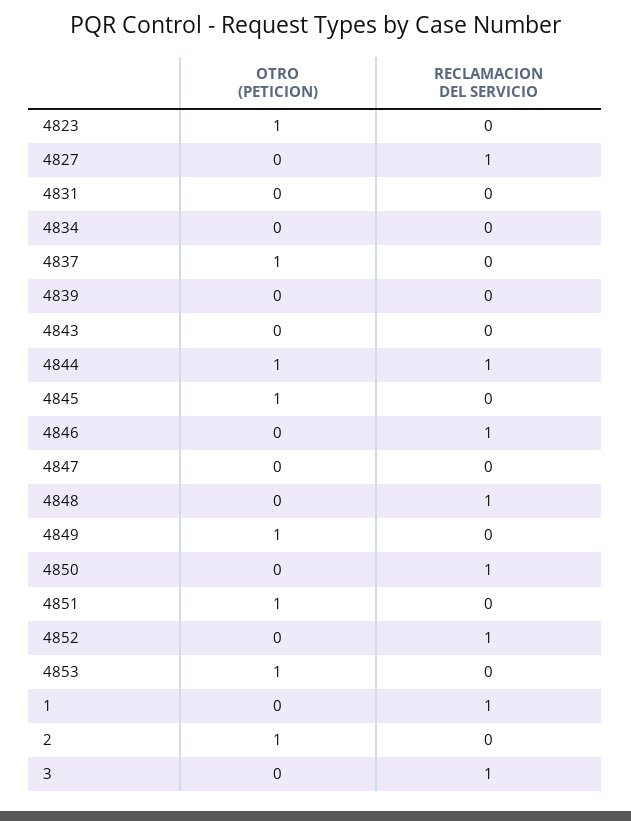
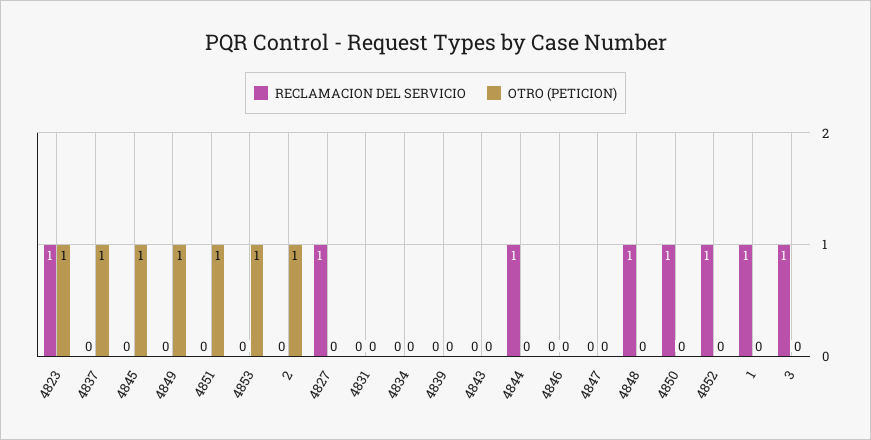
  {
    "OTRO (PETICION)": {
      "4823": 1,
      "4827": 0,
      "4831": 0,
      "4834": 0,
      "4837": 1,
      "4839": 0,
      "4843": 0,
-     "4844": 1,
+     "4844": 0,
      "4845": 1,
      "4846": 0,
      "4847": 0,
      "4848": 0,
      "4849": 1,
      "4850": 0,
      "4851": 1,
      "4852": 0,
      "4853": 1,
      "1": 0,
      "2": 1,
      "3": 0
    },
    "RECLAMACION DEL SERVICIO": {
-     "4823": 0,
+     "4823": 1,
      "4827": 1,
      "4831": 0,
      "4834": 0,
      "4837": 0,
      "4839": 0,
      "4843": 0,
      "4844": 1,
      "4845": 0,
-     "4846": 1,
+     "4846": 0,
      "4847": 0,
      "4848": 1,
      "4849": 0,
      "4850": 1,
      "4851": 0,
      "4852": 1,
      "4853": 0,
      "1": 1,
      "2": 0,
      "3": 1
    }
  }

